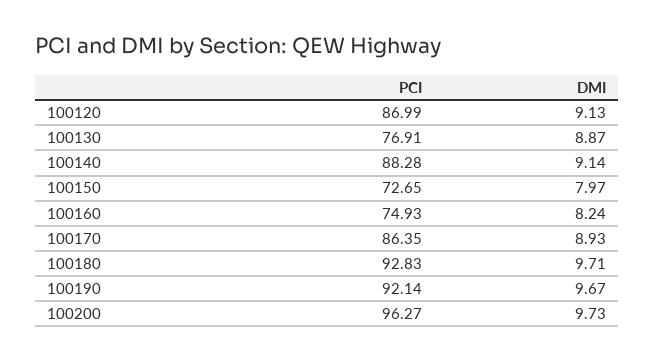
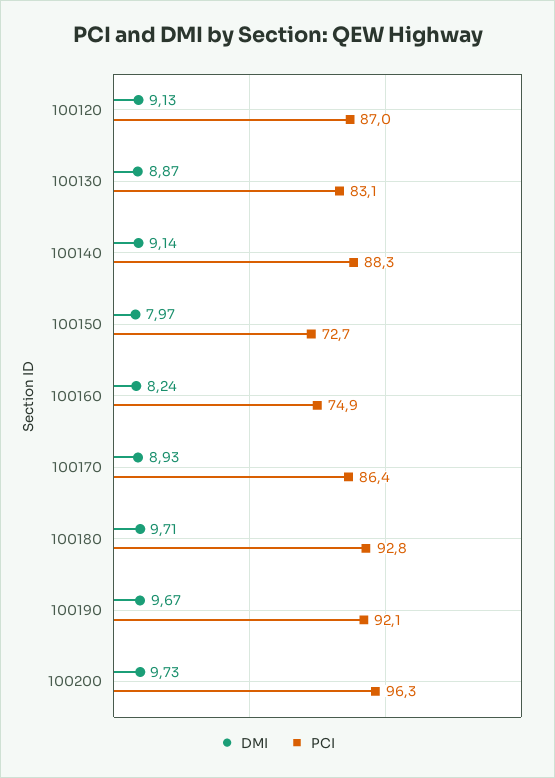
  {
    "PCI": {
      "100120": 86.99,
-     "100130": 76.91,
+     "100130": 83.1,
      "100140": 88.28,
      "100150": 72.65,
      "100160": 74.93,
      "100170": 86.35,
      "100180": 92.83,
      "100190": 92.14,
      "100200": 96.27
    },
    "DMI": {
      "100120": 9.13,
      "100130": 8.87,
      "100140": 9.14,
      "100150": 7.97,
      "100160": 8.24,
      "100170": 8.93,
      "100180": 9.71,
      "100190": 9.67,
      "100200": 9.73
    }
  }

